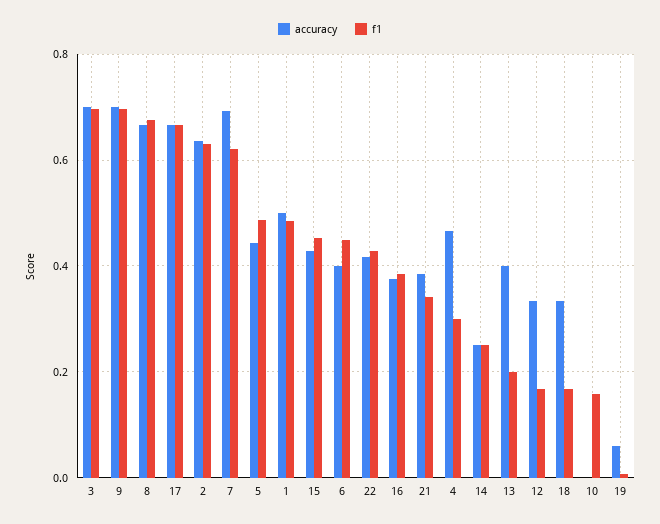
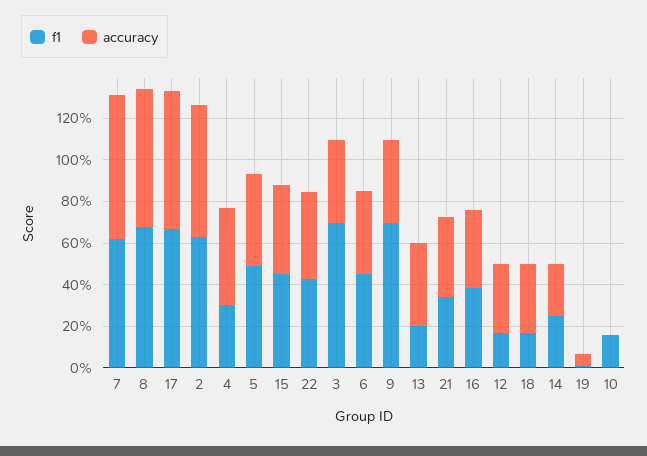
  {
    "accuracy": {
-     "3": 0.7,
+     "3": 0.4,
-     "9": 0.7,
+     "9": 0.4,
      "8": 0.66,
      "17": 0.66,
      "2": 0.64,
      "7": 0.7,
      "5": 0.44,
-     "1": 0.5,
      "15": 0.42,
      "6": 0.4,
      "22": 0.42,
      "16": 0.38,
      "21": 0.38,
      "4": 0.46,
      "14": 0.26,
      "13": 0.4,
      "12": 0.34,
      "18": 0.34,
      "10": 0,
      "19": 0.06
    },
    "f1": {
      "3": 0.7,
      "9": 0.7,
      "8": 0.68,
      "17": 0.66,
      "2": 0.64,
      "7": 0.62,
      "5": 0.48,
-     "1": 0.48,
      "15": 0.46,
      "6": 0.46,
      "22": 0.42,
      "16": 0.38,
      "21": 0.34,
      "4": 0.3,
      "14": 0.26,
      "13": 0.2,
      "12": 0.16,
      "18": 0.16,
      "10": 0.16,
      "19": 0
    }
  }

